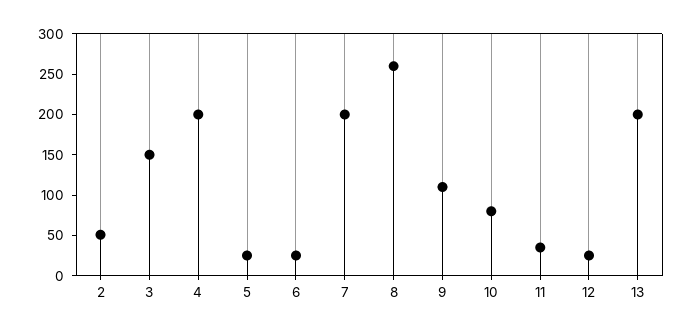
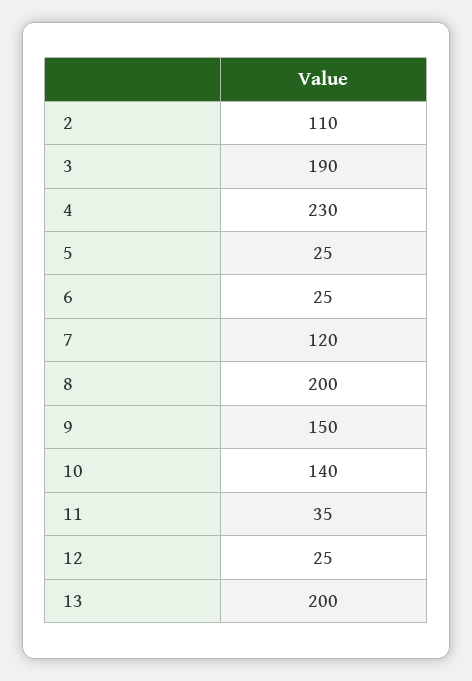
  {
-   "2": 50,
+   "2": 110,
-   "3": 150,
+   "3": 190,
-   "4": 200,
+   "4": 230,
    "5": 25,
    "6": 25,
-   "7": 200,
+   "7": 120,
-   "8": 260,
+   "8": 200,
-   "9": 110,
+   "9": 150,
-   "10": 80,
+   "10": 140,
    "11": 35,
    "12": 25,
    "13": 200
  }

